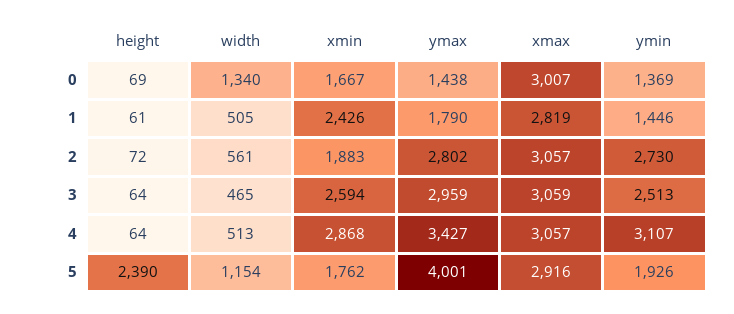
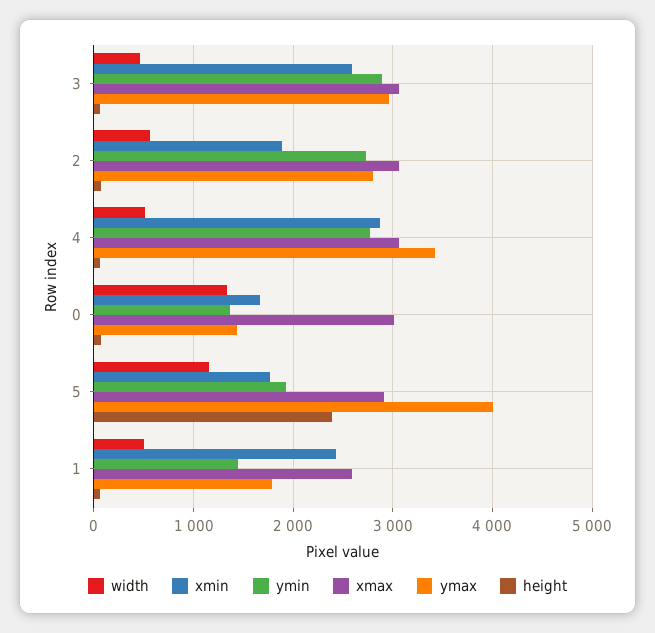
  {
    "height": {
      "0": 69,
      "1": 61,
      "2": 72,
      "3": 64,
      "4": 64,
      "5": 2390
    },
    "width": {
      "0": 1340,
      "1": 505,
      "2": 561,
      "3": 465,
      "4": 513,
      "5": 1154
    },
    "xmin": {
      "0": 1667,
      "1": 2426,
      "2": 1883,
      "3": 2594,
      "4": 2868,
      "5": 1762
    },
    "ymax": {
      "0": 1438,
      "1": 1790,
      "2": 2802,
      "3": 2959,
      "4": 3427,
      "5": 4001
    },
    "xmax": {
      "0": 3007,
-     "1": 2819,
+     "1": 2600,
      "2": 3057,
      "3": 3059,
      "4": 3057,
      "5": 2916
    },
    "ymin": {
      "0": 1369,
      "1": 1446,
      "2": 2730,
-     "3": 2513,
+     "3": 2900,
-     "4": 3107,
+     "4": 2800,
      "5": 1926
    }
  }

